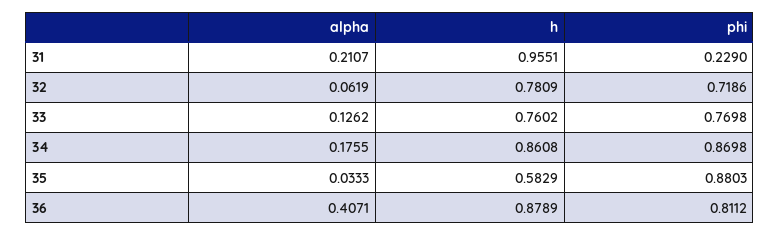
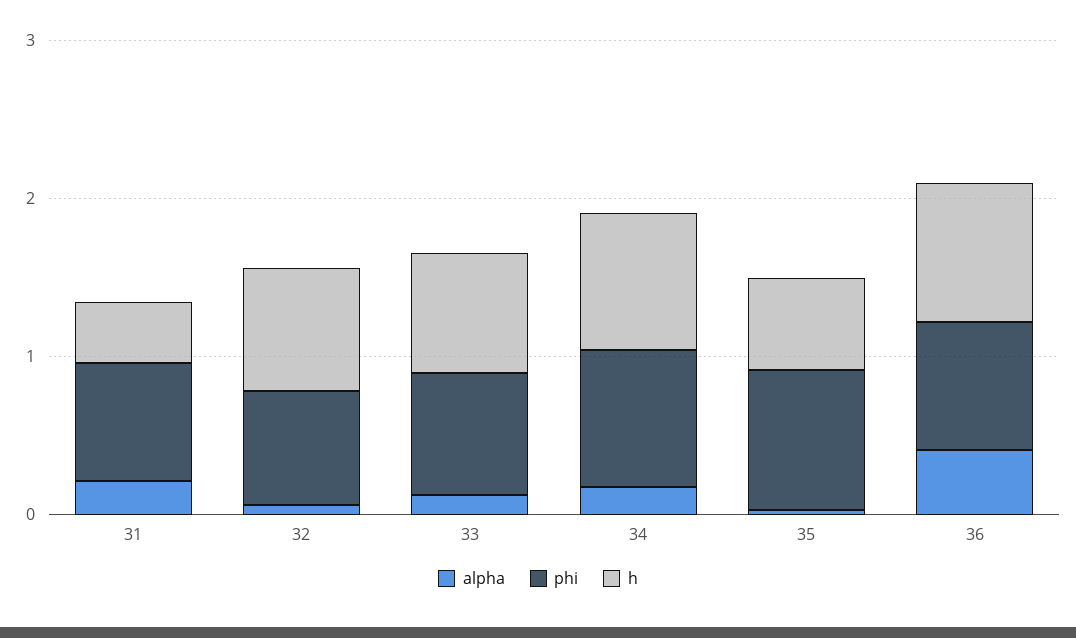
  {
    "alpha": {
      "31": 0.2107,
      "32": 0.0619,
      "33": 0.1262,
      "34": 0.1755,
      "35": 0.0333,
      "36": 0.4071
    },
    "h": {
-     "31": 0.9551,
+     "31": 0.4,
      "32": 0.7809,
      "33": 0.7602,
      "34": 0.8608,
      "35": 0.5829,
      "36": 0.8789
    },
    "phi": {
-     "31": 0.229,
+     "31": 0.8,
      "32": 0.7186,
      "33": 0.7698,
      "34": 0.8698,
      "35": 0.8803,
      "36": 0.8112
    }
  }

